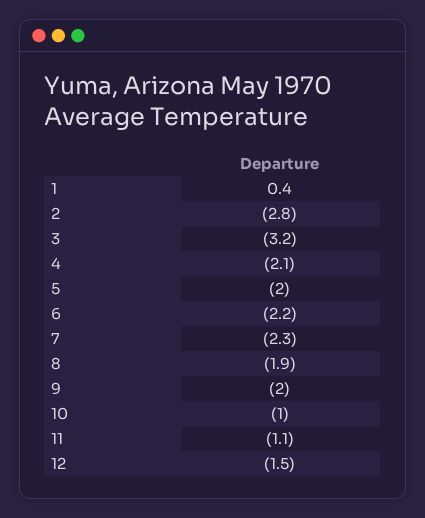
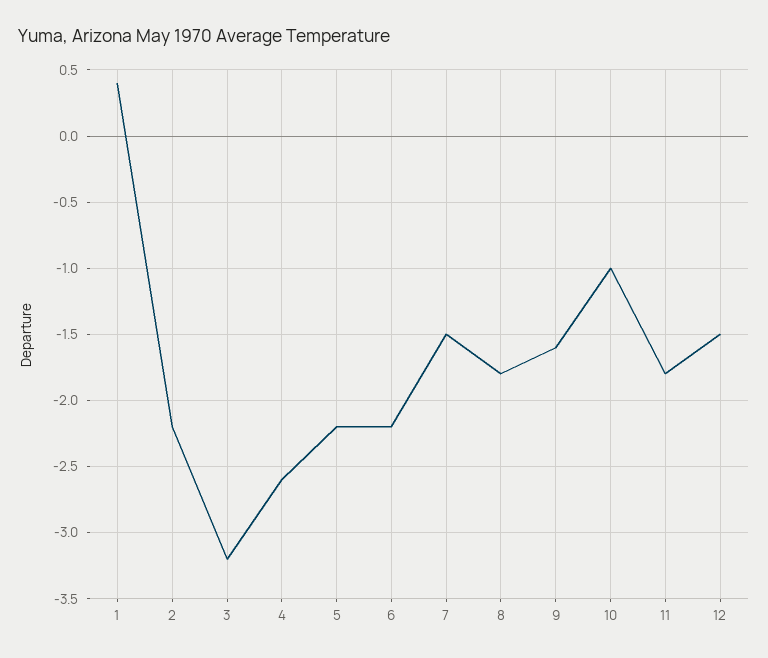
  {
    "1": 0.4,
-   "2": -2.8,
+   "2": -2.2,
    "3": -3.2,
-   "4": -2.1,
+   "4": -2.6,
-   "5": -2,
+   "5": -2.2,
    "6": -2.2,
-   "7": -2.3,
+   "7": -1.5,
-   "8": -1.9,
+   "8": -1.8,
-   "9": -2,
+   "9": -1.6,
    "10": -1,
-   "11": -1.1,
+   "11": -1.8,
    "12": -1.5
  }

